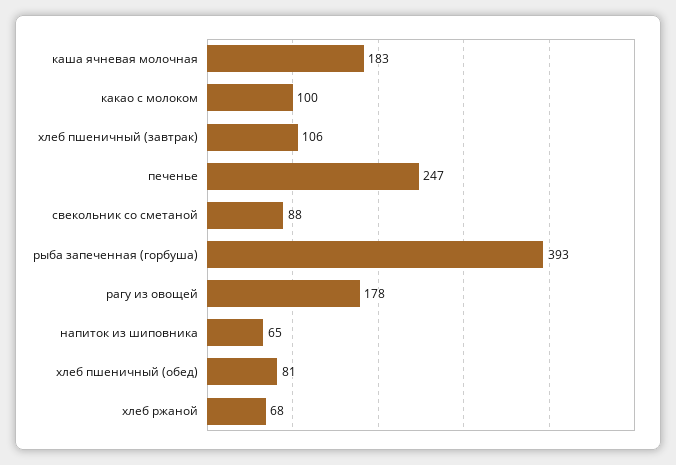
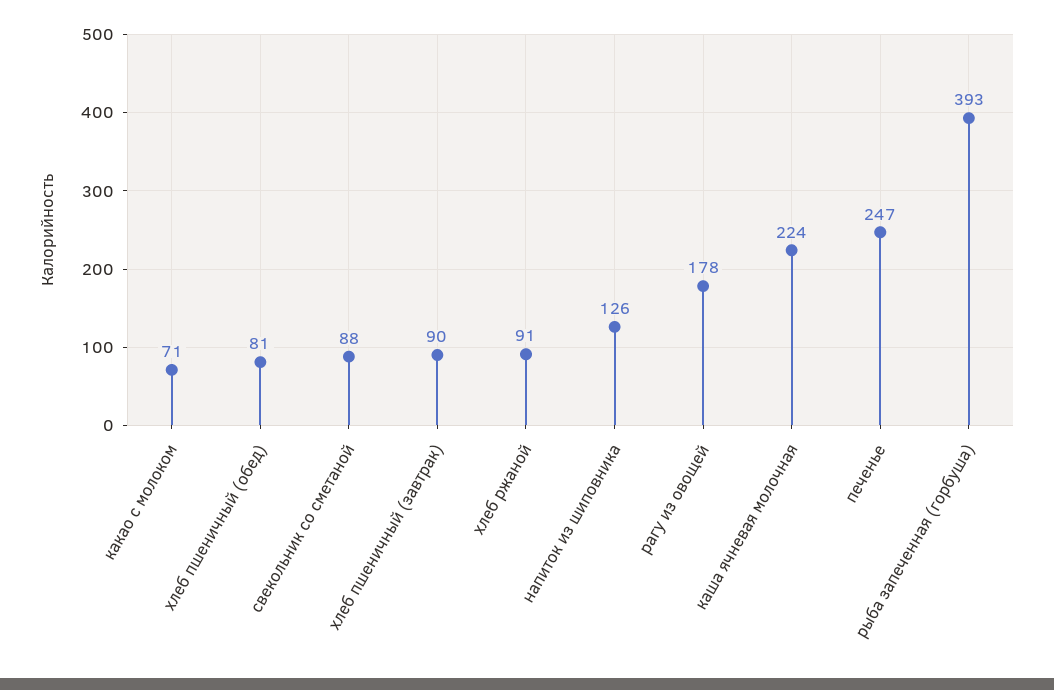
  {
-   "каша ячневая молочная": 183,
+   "каша ячневая молочная": 224,
-   "какао с молоком": 100,
+   "какао с молоком": 71,
-   "хлеб пшеничный (завтрак)": 106,
+   "хлеб пшеничный (завтрак)": 90,
    "печенье": 247,
    "свекольник со сметаной": 88,
    "рыба запеченная (горбуша)": 393,
    "рагу из овощей": 178,
-   "напиток из шиповника": 65,
+   "напиток из шиповника": 126,
    "хлеб пшеничный (обед)": 81,
-   "хлеб ржаной": 68
+   "хлеб ржаной": 91
  }

